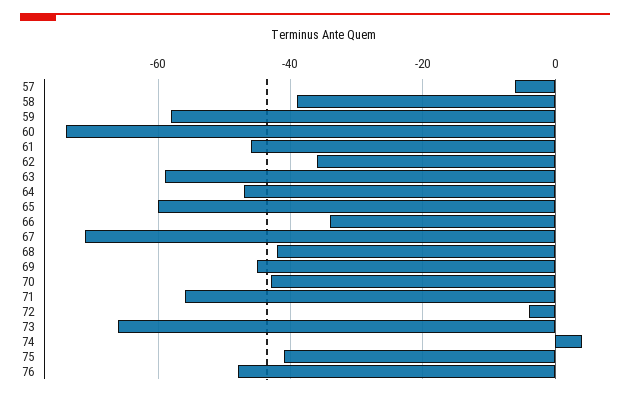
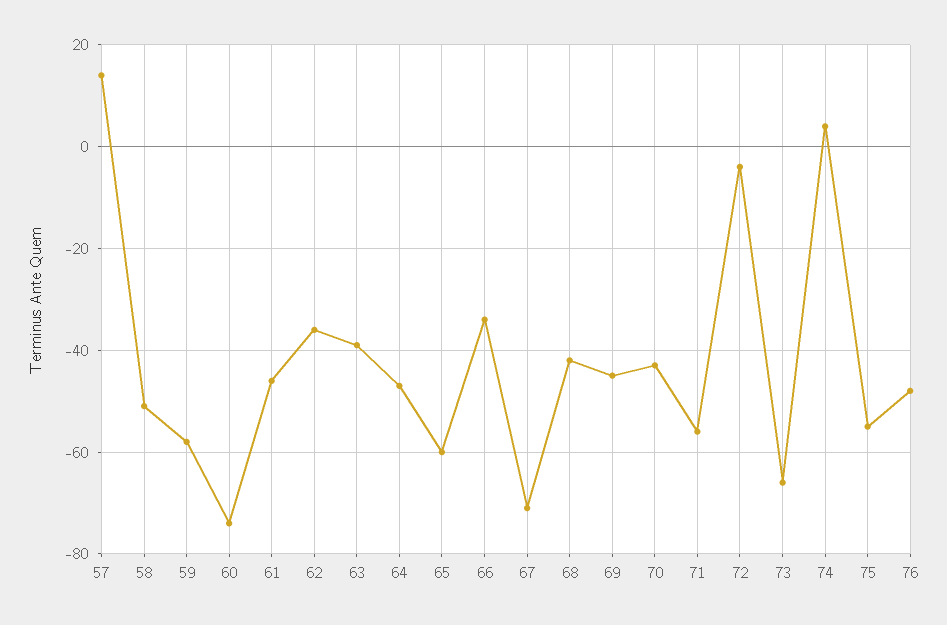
  {
-   "57": -5,
+   "57": 15,
-   "58": -40,
+   "58": -50,
    "59": -60,
    "60": -75,
    "61": -45,
    "62": -35,
-   "63": -60,
+   "63": -40,
    "64": -45,
    "65": -60,
    "66": -35,
    "67": -70,
    "68": -40,
    "69": -45,
    "70": -45,
    "71": -55,
    "72": -5,
    "73": -65,
    "74": 5,
-   "75": -40,
+   "75": -55,
    "76": -50
  }

